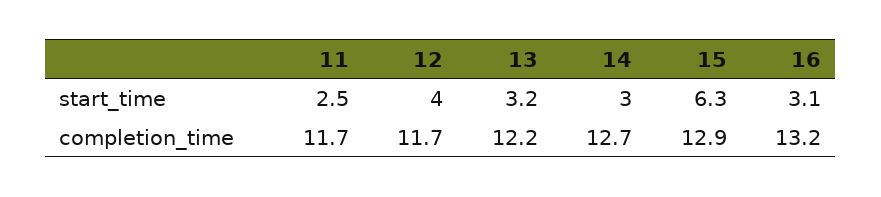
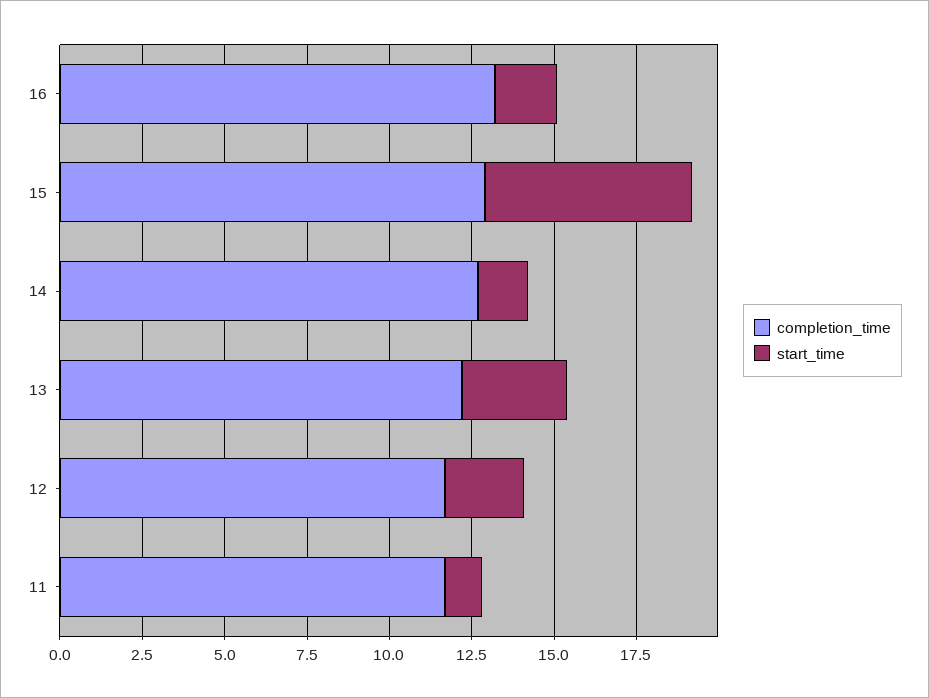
  {
    "start_time": {
-     "11": 2.5,
+     "11": 1,
-     "12": 4,
+     "12": 2.5,
      "13": 3.2,
-     "14": 3,
+     "14": 1.5,
      "15": 6.3,
-     "16": 3.1
+     "16": 2
    },
    "completion_time": {
      "11": 11.7,
      "12": 11.7,
      "13": 12.2,
      "14": 12.7,
      "15": 12.9,
      "16": 13.2
    }
  }

